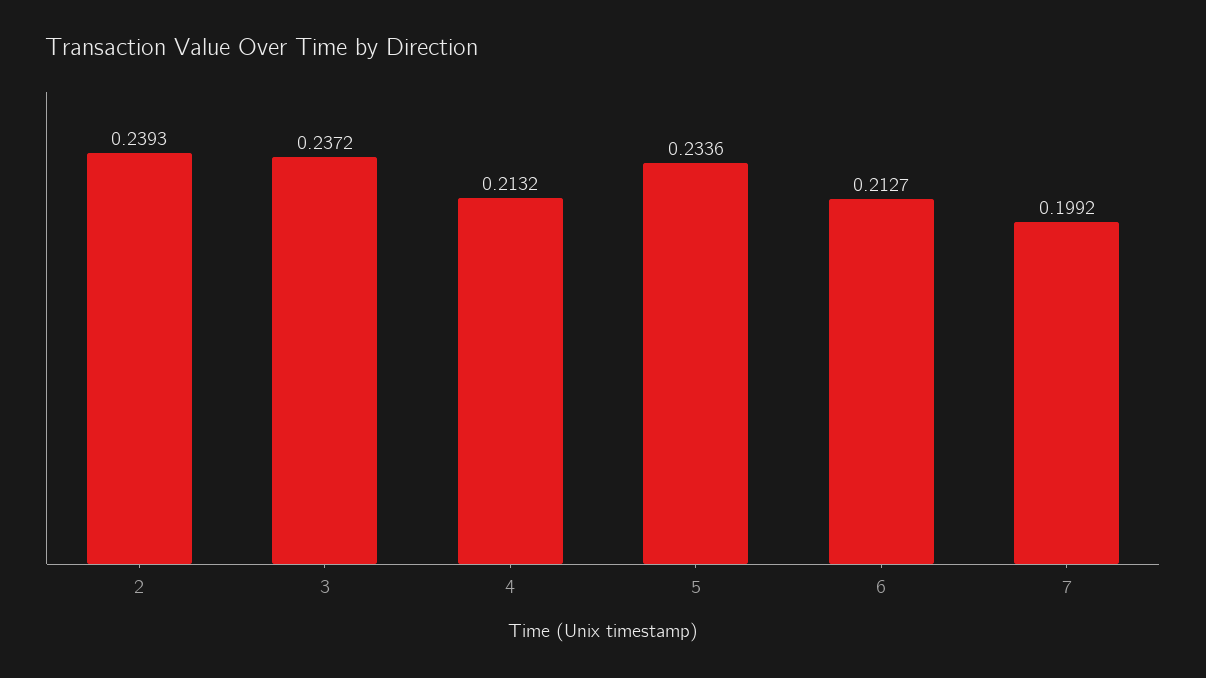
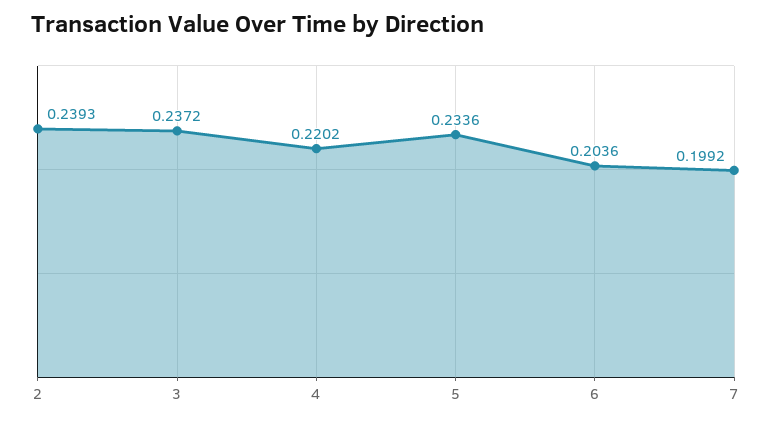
  {
    "2": 0.2393,
    "3": 0.2372,
-   "4": 0.2132,
+   "4": 0.2202,
    "5": 0.2336,
-   "6": 0.2127,
+   "6": 0.2036,
    "7": 0.1992
  }

